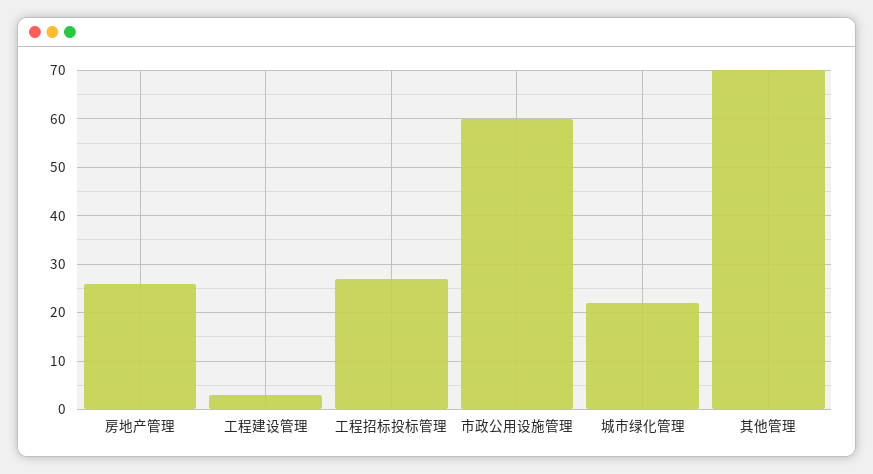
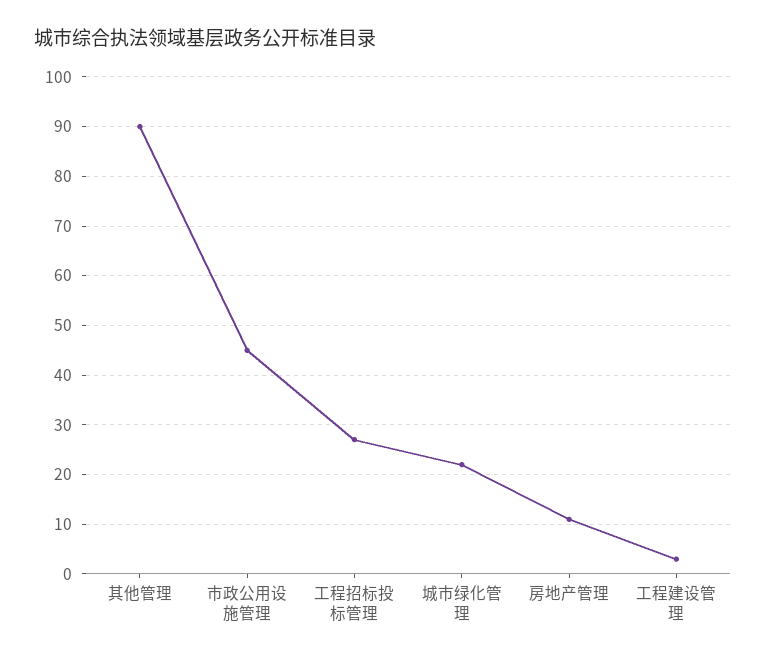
  {
-   "房地产管理": 25,
+   "房地产管理": 10,
    "工程建设管理": 5,
    "工程招标投标管理": 25,
-   "市政公用设施管理": 60,
+   "市政公用设施管理": 45,
    "城市绿化管理": 20,
-   "其他管理": 70
+   "其他管理": 90
  }

